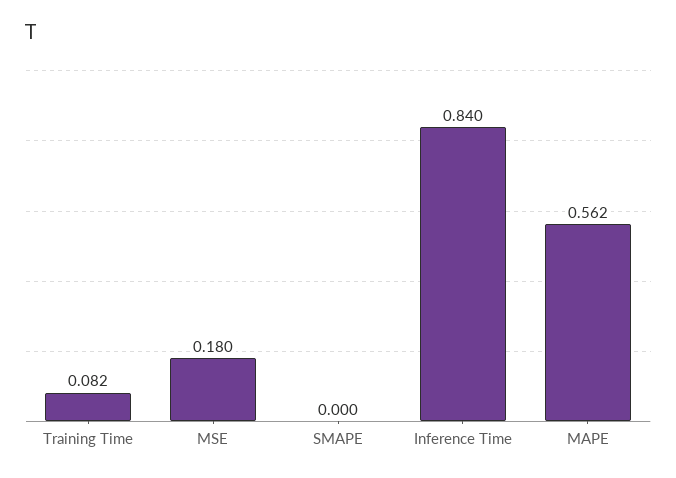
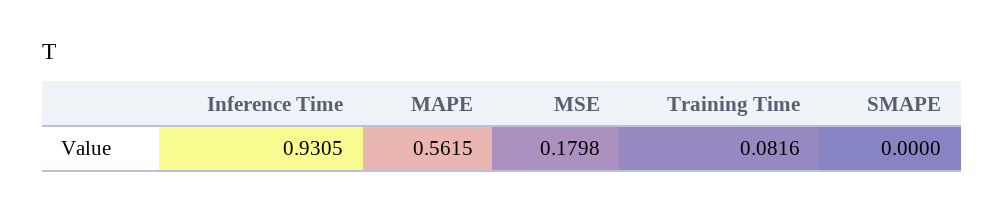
  {
    "Training Time": 0.0816,
    "MSE": 0.1798,
    "SMAPE": 0,
-   "Inference Time": 0.84,
+   "Inference Time": 0.9305,
    "MAPE": 0.5615
  }

